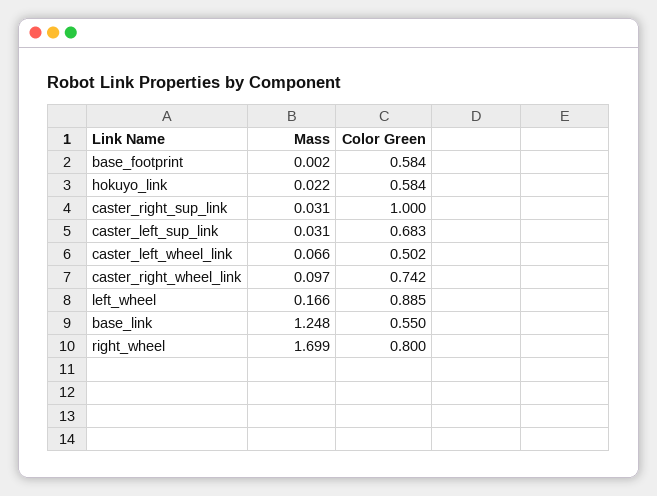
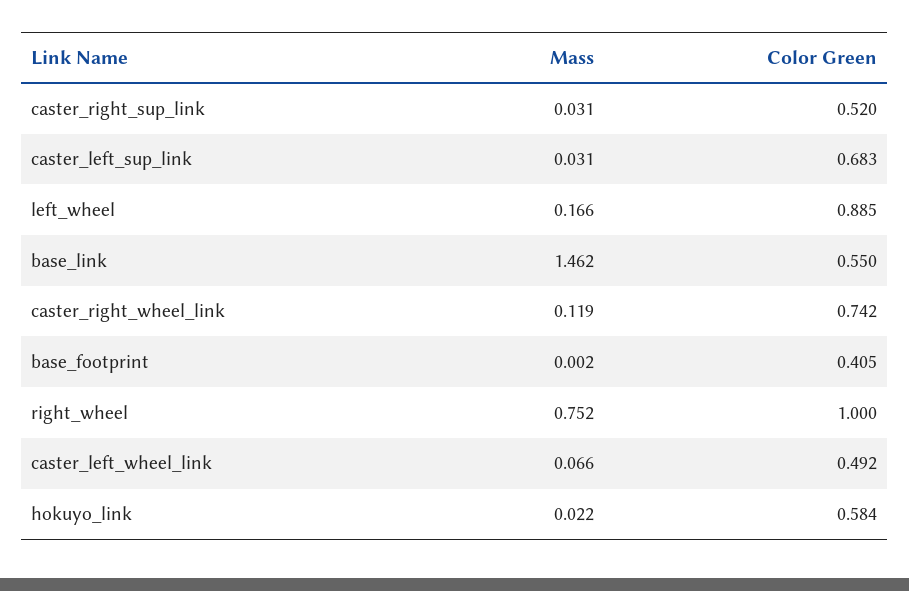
  {
    "Mass": {
      "base_footprint": 0.002,
      "hokuyo_link": 0.022,
      "caster_right_sup_link": 0.031,
      "caster_left_sup_link": 0.031,
      "caster_left_wheel_link": 0.066,
-     "caster_right_wheel_link": 0.097,
+     "caster_right_wheel_link": 0.119,
      "left_wheel": 0.166,
-     "base_link": 1.248,
+     "base_link": 1.462,
-     "right_wheel": 1.699
+     "right_wheel": 0.752
    },
    "Color Green": {
-     "base_footprint": 0.584,
+     "base_footprint": 0.405,
      "hokuyo_link": 0.584,
-     "caster_right_sup_link": 1,
+     "caster_right_sup_link": 0.52,
      "caster_left_sup_link": 0.683,
-     "caster_left_wheel_link": 0.502,
+     "caster_left_wheel_link": 0.492,
      "caster_right_wheel_link": 0.742,
      "left_wheel": 0.885,
      "base_link": 0.55,
-     "right_wheel": 0.8
+     "right_wheel": 1
    }
  }

